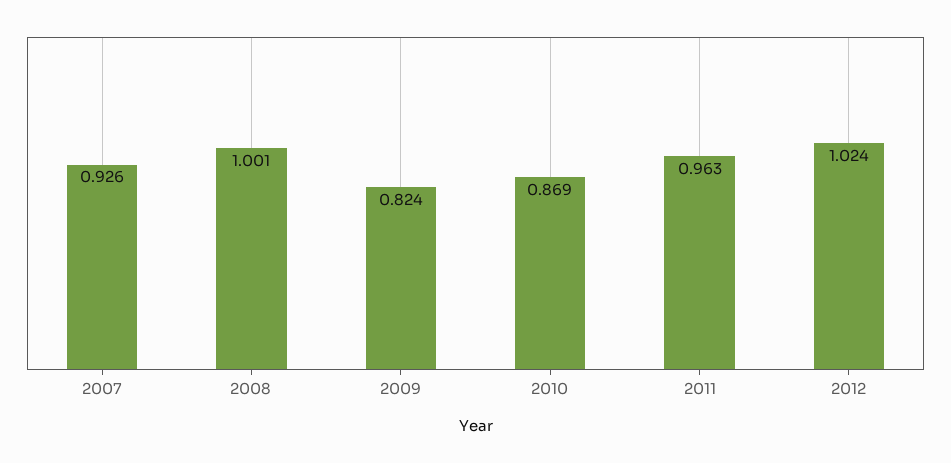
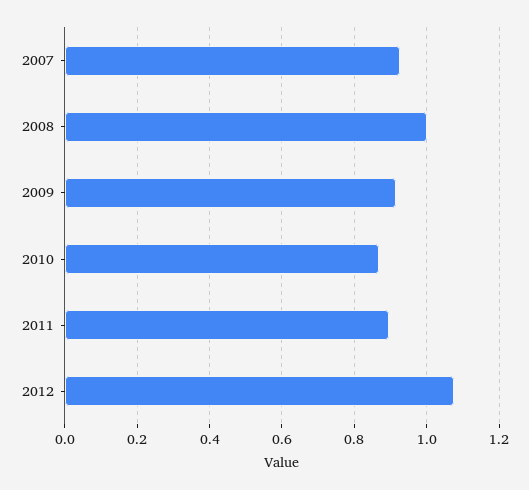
  {
    "2007": 0.926,
    "2008": 1.001,
-   "2009": 0.824,
+   "2009": 0.92,
    "2010": 0.869,
-   "2011": 0.963,
+   "2011": 0.9,
-   "2012": 1.024
+   "2012": 1.08
  }

